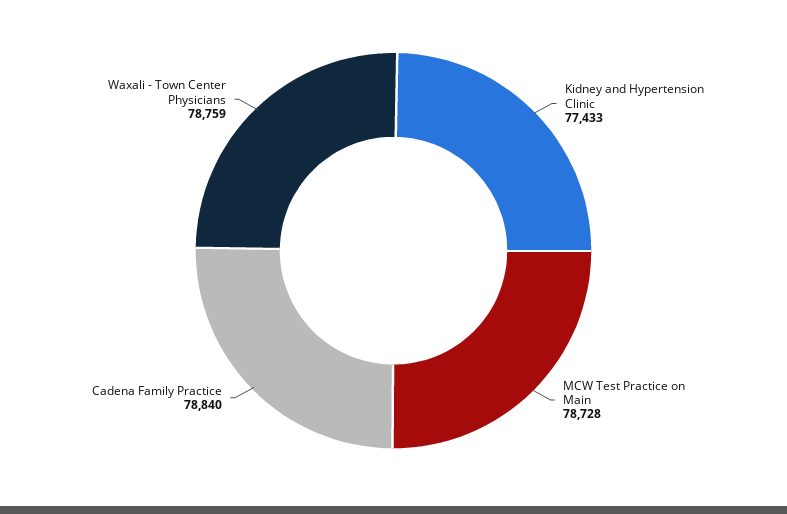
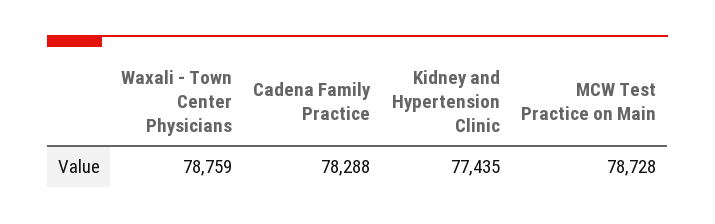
  {
-   "Kidney and Hypertension Clinic": 77433,
+   "Kidney and Hypertension Clinic": 77435,
    "MCW Test Practice on Main": 78728,
-   "Cadena Family Practice": 78840,
+   "Cadena Family Practice": 78288,
    "Waxali - Town Center Physicians": 78759
  }

